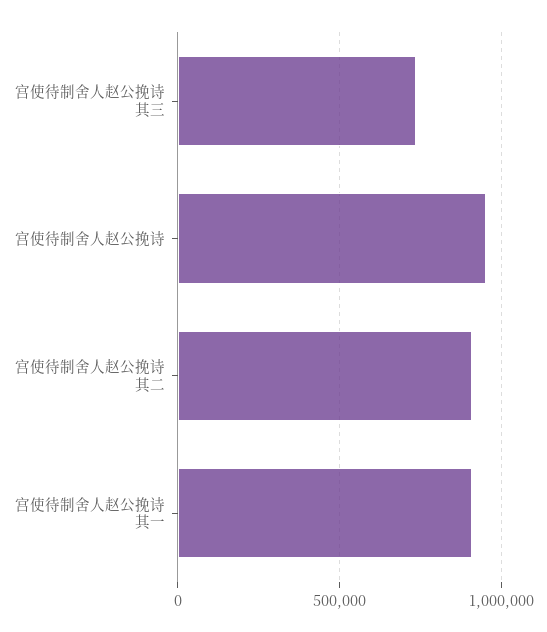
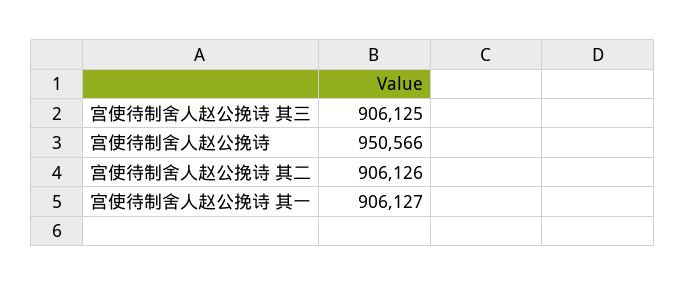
  {
-   "宫使待制舍人赵公挽诗 其三": 750000,
+   "宫使待制舍人赵公挽诗 其三": 906125,
    "宫使待制舍人赵公挽诗": 950566,
    "宫使待制舍人赵公挽诗 其二": 906126,
    "宫使待制舍人赵公挽诗 其一": 906127
  }

